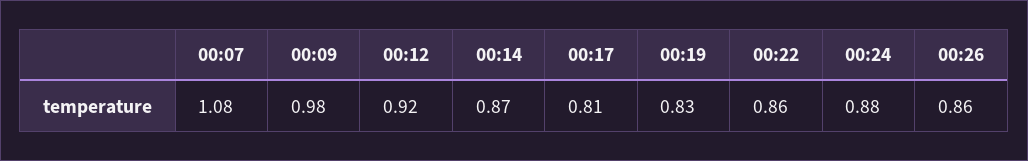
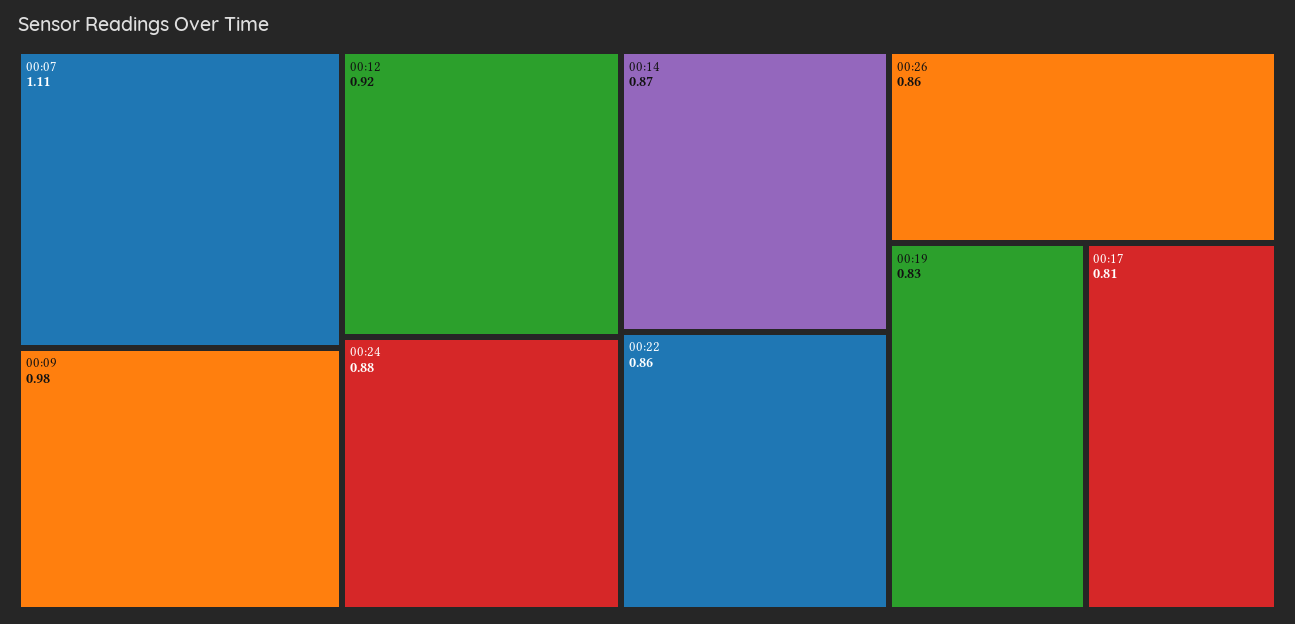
  {
-   "00:07": 1.08,
+   "00:07": 1.11,
    "00:09": 0.98,
    "00:12": 0.92,
    "00:14": 0.87,
    "00:17": 0.81,
    "00:19": 0.83,
    "00:22": 0.86,
    "00:24": 0.88,
    "00:26": 0.86
  }

